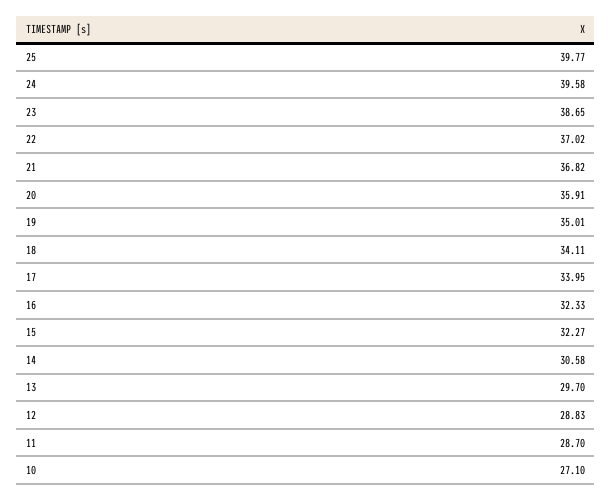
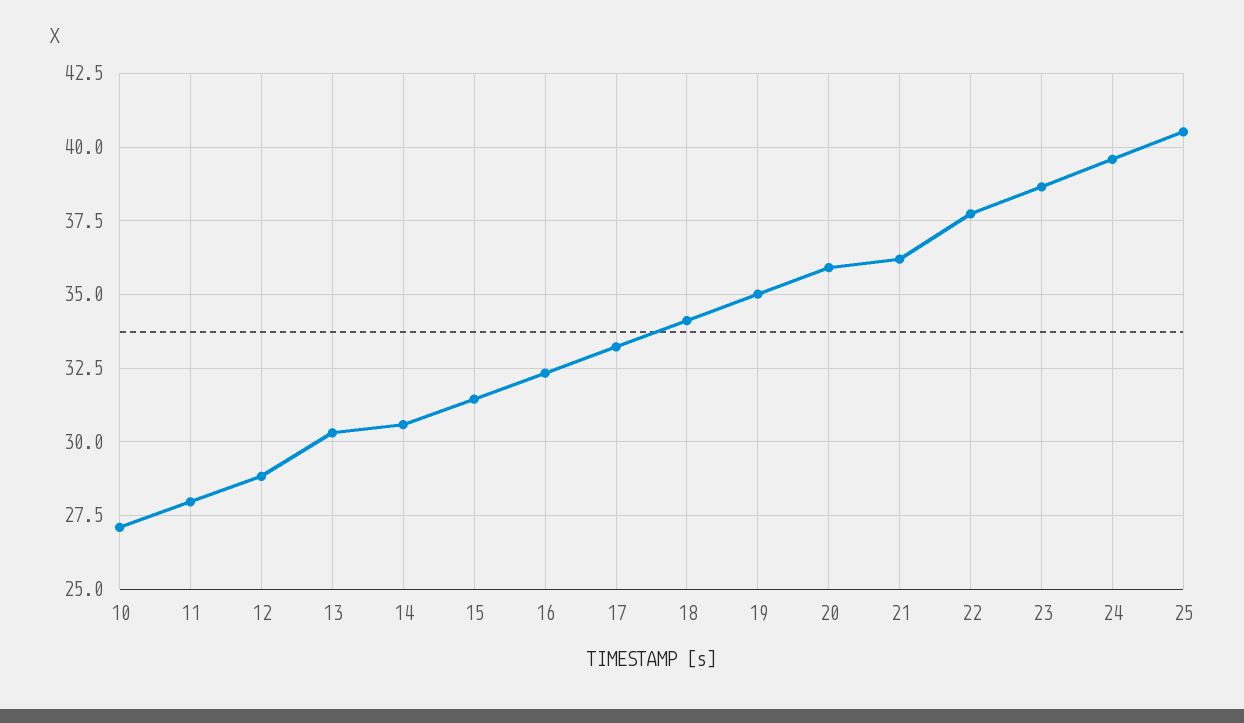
  {
-   "25": 39.77,
+   "25": 40.5,
    "24": 39.58,
    "23": 38.65,
-   "22": 37.02,
+   "22": 37.75,
-   "21": 36.82,
+   "21": 36.25,
    "20": 35.91,
    "19": 35.01,
    "18": 34.11,
-   "17": 33.95,
+   "17": 33.25,
    "16": 32.33,
-   "15": 32.27,
+   "15": 31.5,
    "14": 30.58,
-   "13": 29.7,
+   "13": 30.25,
    "12": 28.83,
-   "11": 28.7,
+   "11": 28,
    "10": 27.1
  }

